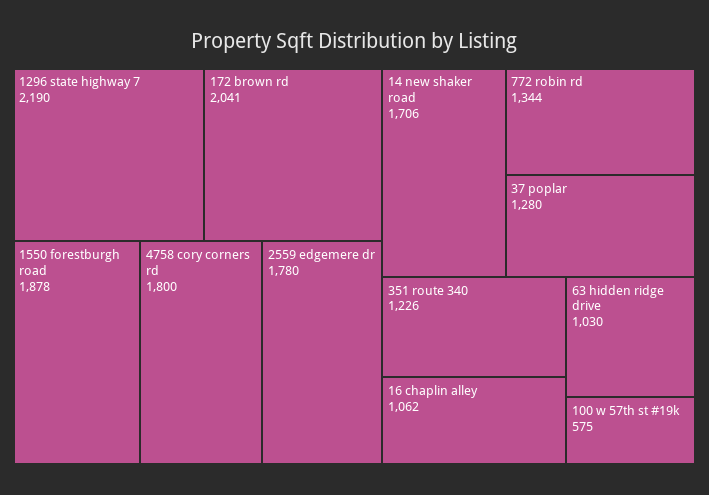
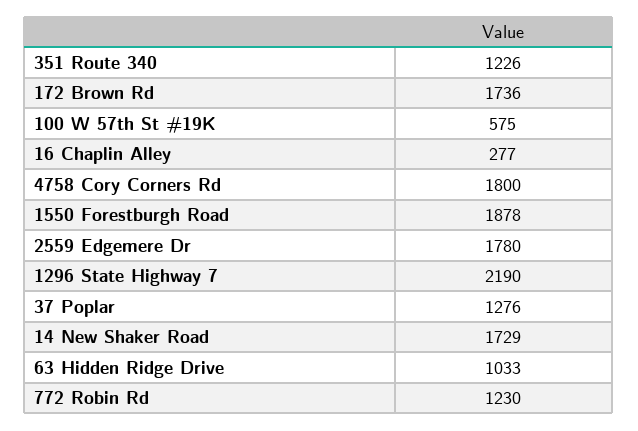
  {
    "1296 state highway 7": 2190,
-   "172 brown rd": 2041,
+   "172 brown rd": 1736,
    "1550 forestburgh road": 1878,
    "4758 cory corners rd": 1800,
    "2559 edgemere dr": 1780,
-   "14 new shaker road": 1706,
+   "14 new shaker road": 1729,
-   "772 robin rd": 1344,
+   "772 robin rd": 1230,
-   "37 poplar": 1280,
+   "37 poplar": 1276,
    "351 route 340": 1226,
-   "16 chaplin alley": 1062,
+   "16 chaplin alley": 277,
-   "63 hidden ridge drive": 1030,
+   "63 hidden ridge drive": 1033,
    "100 w 57th st #19k": 575
  }

